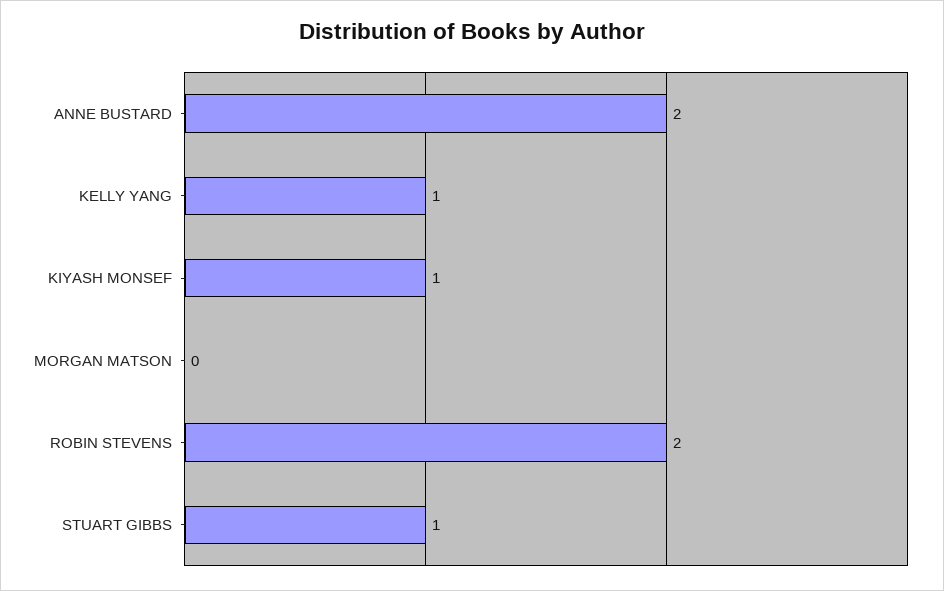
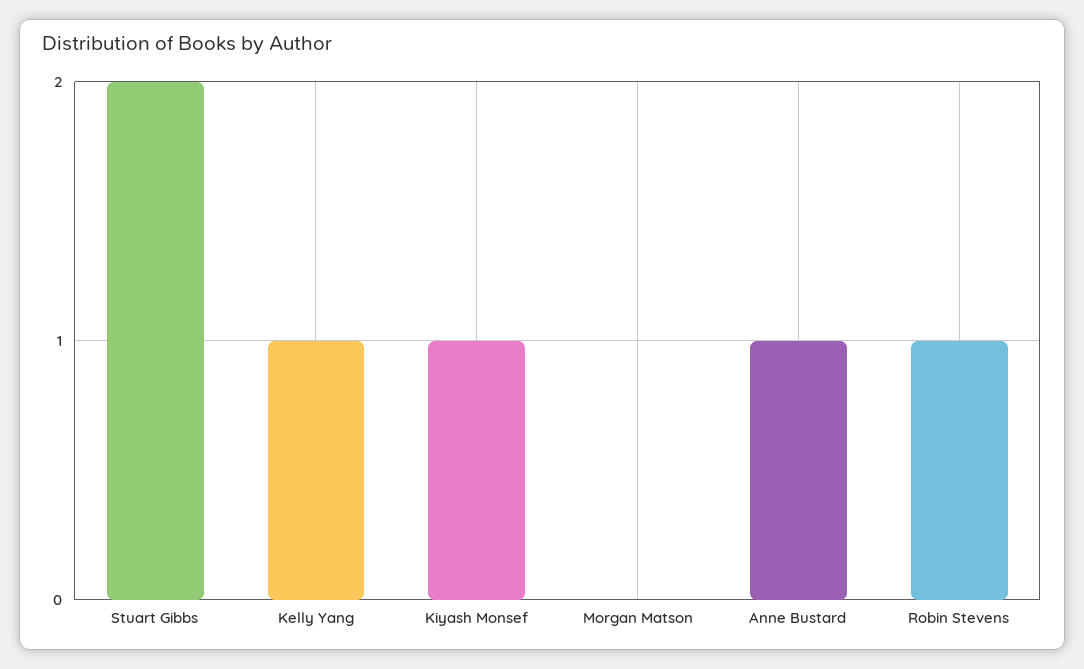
  {
-   "ANNE BUSTARD": 2,
+   "ANNE BUSTARD": 1,
    "KELLY YANG": 1,
    "KIYASH MONSEF": 1,
    "MORGAN MATSON": 0,
-   "ROBIN STEVENS": 2,
+   "ROBIN STEVENS": 1,
-   "STUART GIBBS": 1
+   "STUART GIBBS": 2
  }

